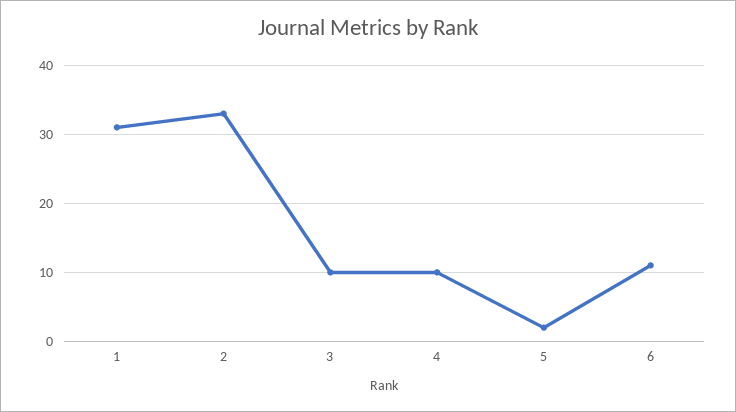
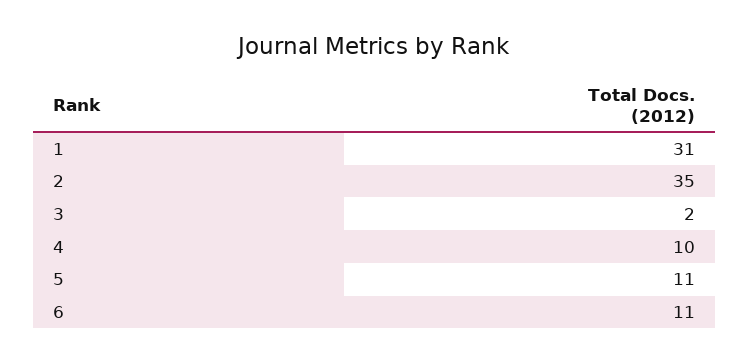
  {
    "1": 31,
-   "2": 33,
+   "2": 35,
-   "3": 10,
+   "3": 2,
    "4": 10,
-   "5": 2,
+   "5": 11,
    "6": 11
  }

